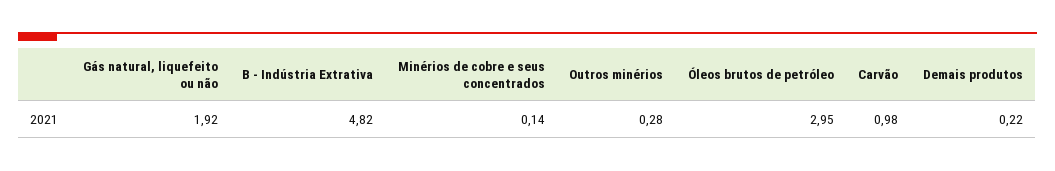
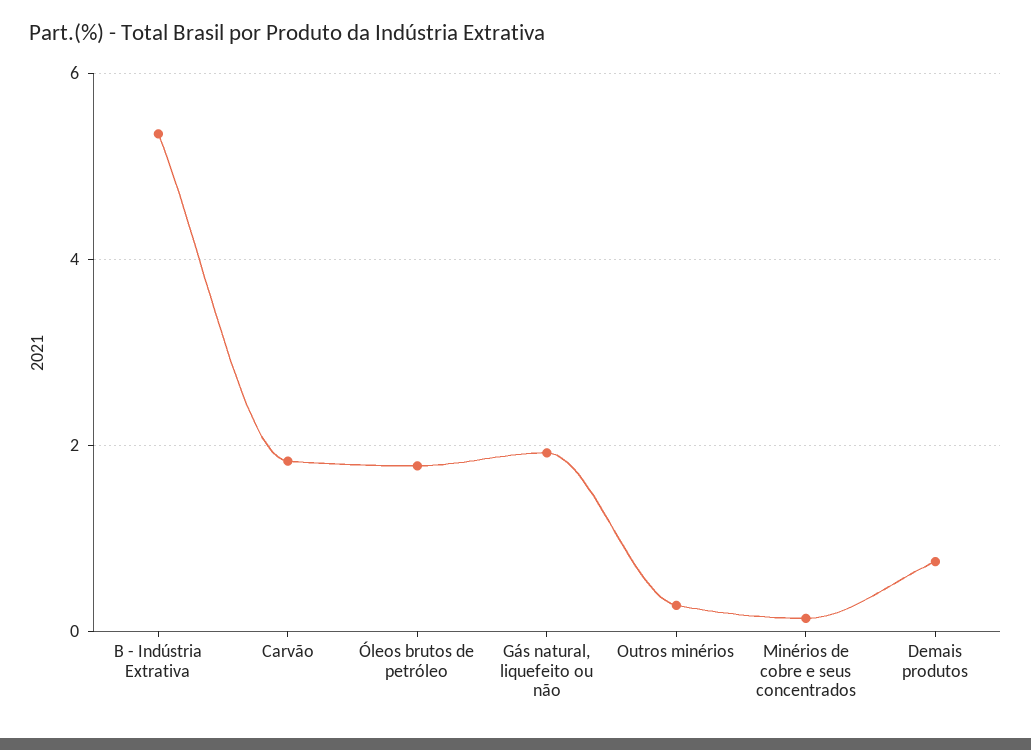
  {
    "Gás natural, liquefeito ou não": 1.92,
-   "B - Indústria Extrativa": 4.82,
+   "B - Indústria Extrativa": 5.4,
    "Minérios de cobre e seus concentrados": 0.14,
    "Outros minérios": 0.28,
-   "Óleos brutos de petróleo": 2.95,
+   "Óleos brutos de petróleo": 1.8,
-   "Carvão": 0.98,
+   "Carvão": 1.8,
-   "Demais produtos": 0.22
+   "Demais produtos": 0.8
  }

